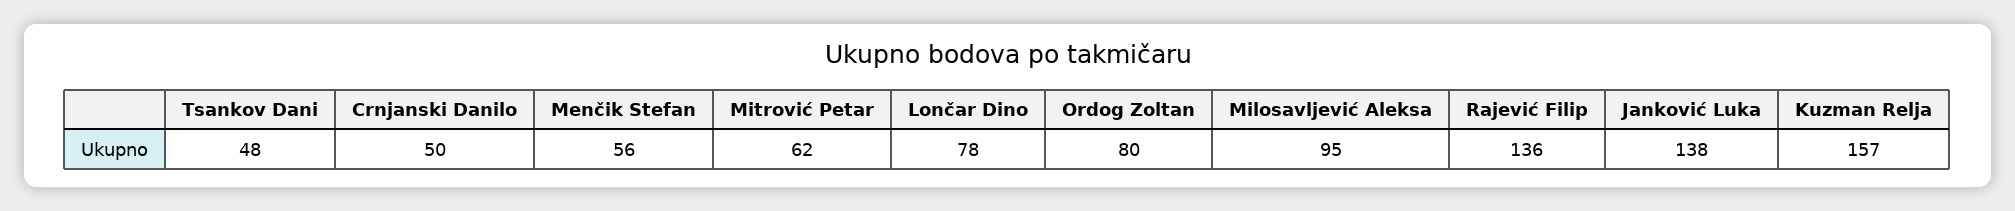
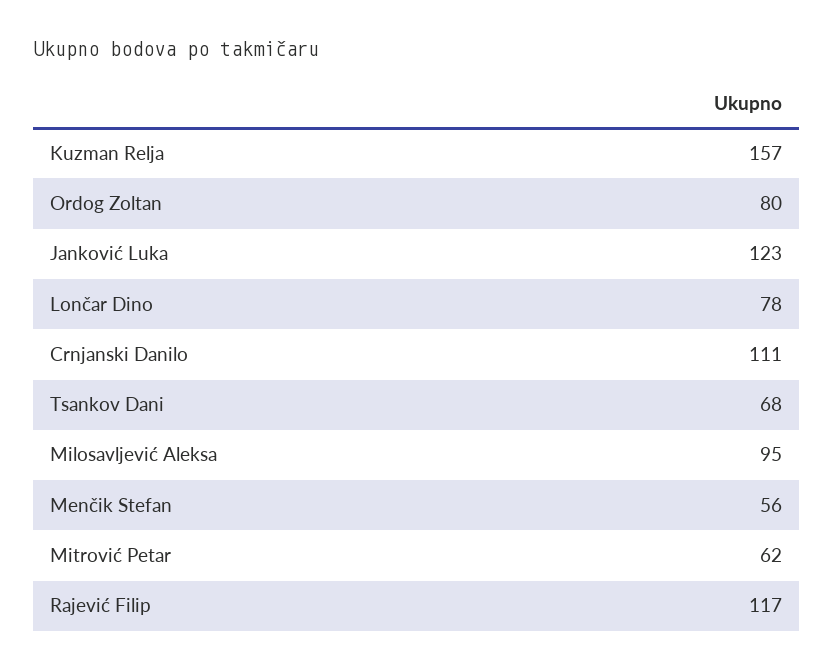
  {
-   "Tsankov Dani": 48,
+   "Tsankov Dani": 68,
-   "Crnjanski Danilo": 50,
+   "Crnjanski Danilo": 111,
    "Menčik Stefan": 56,
    "Mitrović Petar": 62,
    "Lončar Dino": 78,
    "Ordog Zoltan": 80,
    "Milosavljević Aleksa": 95,
-   "Rajević Filip": 136,
+   "Rajević Filip": 117,
-   "Janković Luka": 138,
+   "Janković Luka": 123,
    "Kuzman Relja": 157
  }

